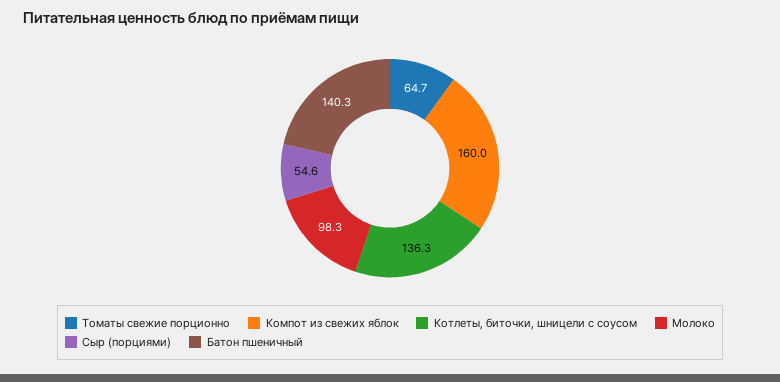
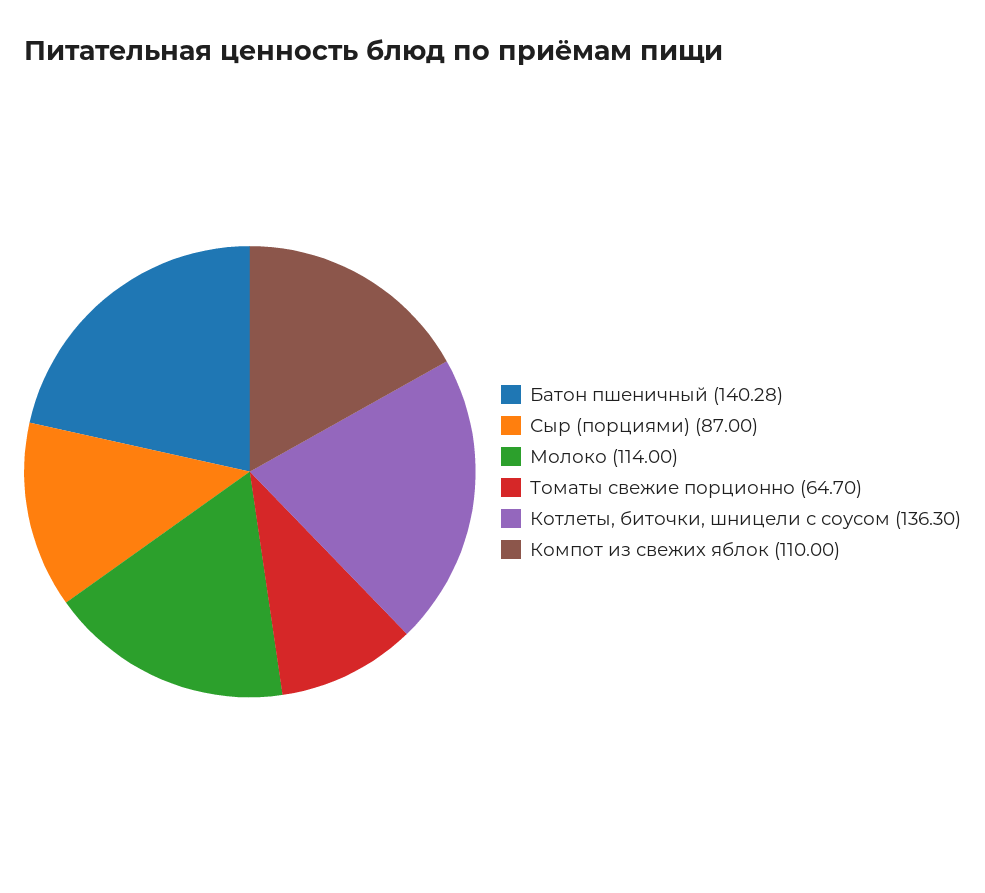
  {
    "Томаты свежие порционно": 64.7,
-   "Компот из свежих яблок": 160,
+   "Компот из свежих яблок": 110,
    "Котлеты, биточки, шницели с соусом": 136.3,
-   "Молоко": 98.3,
+   "Молоко": 114,
-   "Сыр (порциями)": 54.6,
+   "Сыр (порциями)": 87,
    "Батон пшеничный": 140.28
  }

